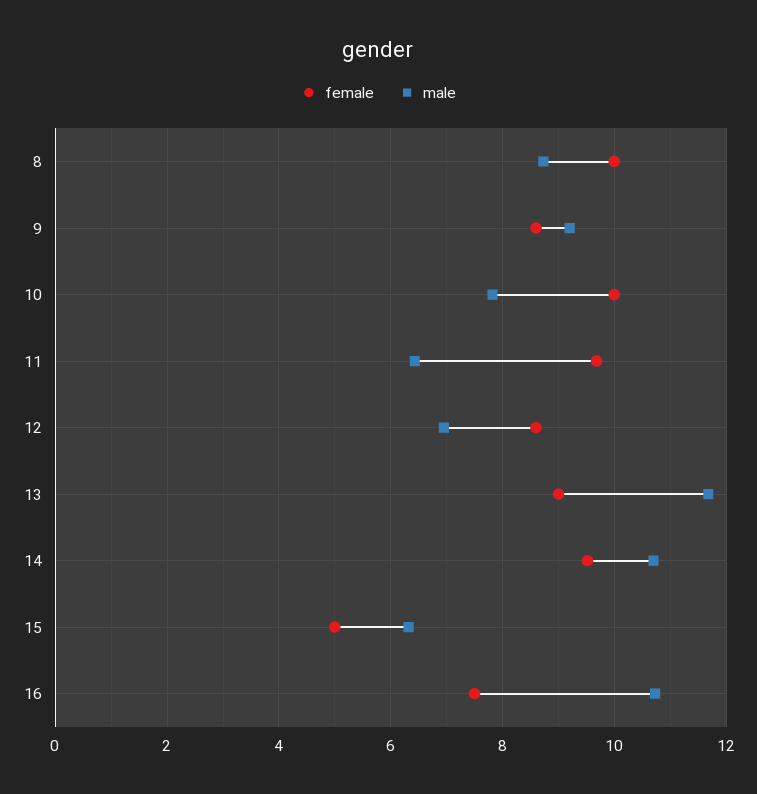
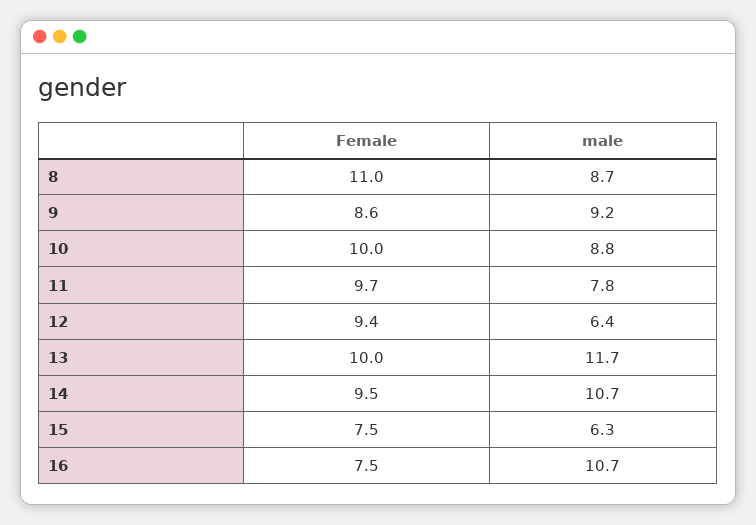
  {
    "female": {
-     "8": 10,
+     "8": 11,
      "9": 8.6,
      "10": 10,
      "11": 9.7,
-     "12": 8.6,
+     "12": 9.4,
-     "13": 9,
+     "13": 10,
      "14": 9.5,
-     "15": 5,
+     "15": 7.5,
      "16": 7.5
    },
    "male": {
      "8": 8.7,
      "9": 9.2,
-     "10": 7.8,
+     "10": 8.8,
-     "11": 6.4,
+     "11": 7.8,
-     "12": 7,
+     "12": 6.4,
      "13": 11.7,
      "14": 10.7,
      "15": 6.3,
      "16": 10.7
    }
  }

